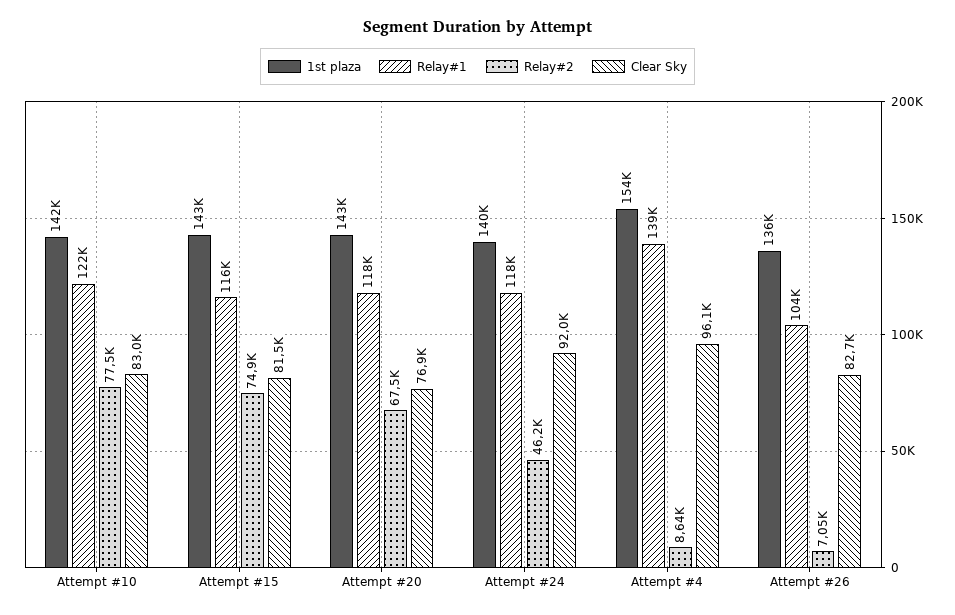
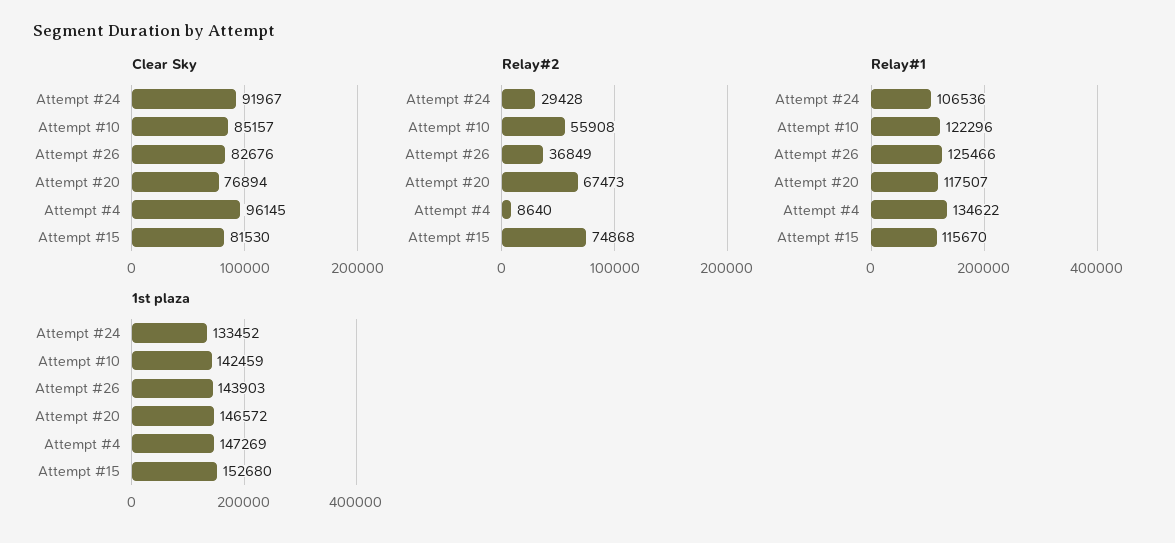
  {
    "1st plaza": {
      "Attempt #10": 142459,
-     "Attempt #15": 143000,
+     "Attempt #15": 152680,
-     "Attempt #20": 143000,
+     "Attempt #20": 146572,
-     "Attempt #24": 140000,
+     "Attempt #24": 133452,
-     "Attempt #4": 154000,
+     "Attempt #4": 147269,
-     "Attempt #26": 136000
+     "Attempt #26": 143903
    },
    "Relay#1": {
      "Attempt #10": 122296,
      "Attempt #15": 115670,
      "Attempt #20": 117507,
-     "Attempt #24": 118000,
+     "Attempt #24": 106536,
-     "Attempt #4": 139000,
+     "Attempt #4": 134622,
-     "Attempt #26": 104000
+     "Attempt #26": 125466
    },
    "Relay#2": {
-     "Attempt #10": 77500,
+     "Attempt #10": 55908,
      "Attempt #15": 74868,
      "Attempt #20": 67473,
-     "Attempt #24": 46200,
+     "Attempt #24": 29428,
      "Attempt #4": 8640,
-     "Attempt #26": 7050
+     "Attempt #26": 36849
    },
    "Clear Sky": {
-     "Attempt #10": 83000,
+     "Attempt #10": 85157,
      "Attempt #15": 81530,
      "Attempt #20": 76894,
      "Attempt #24": 91967,
      "Attempt #4": 96145,
      "Attempt #26": 82676
    }
  }

